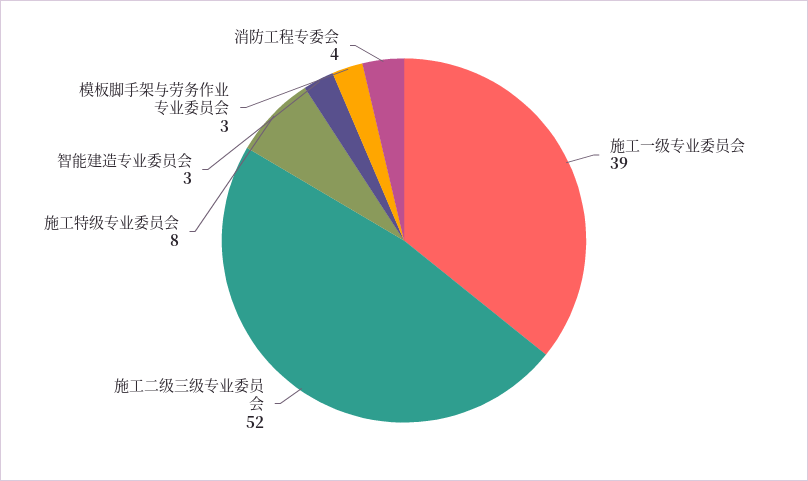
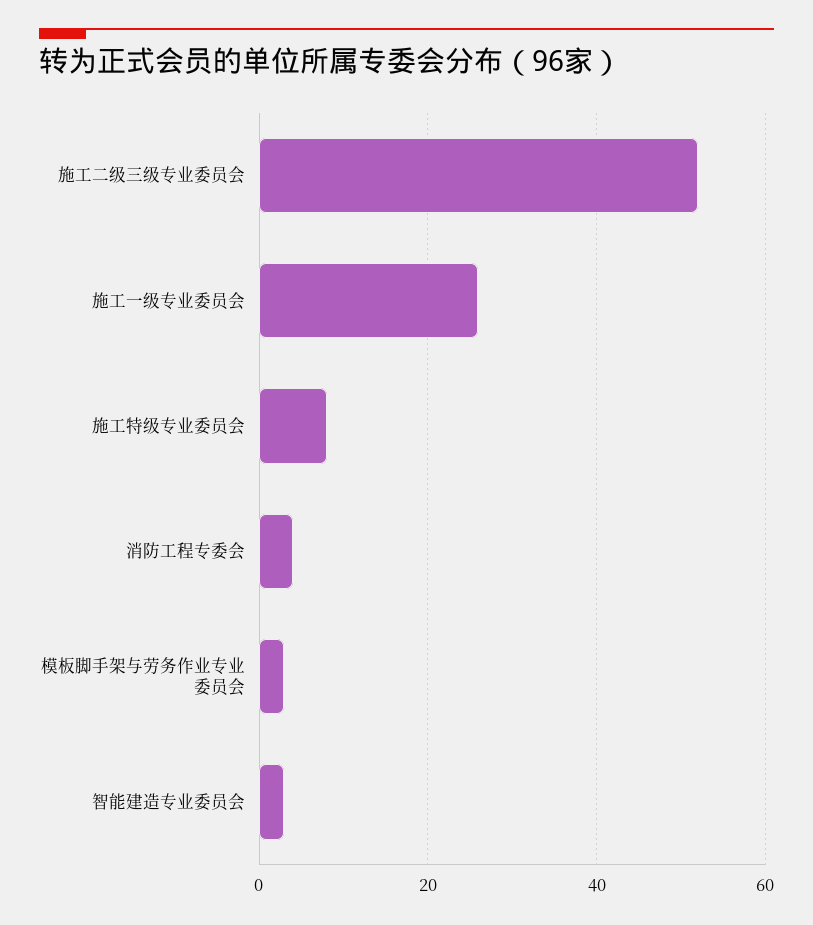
  {
-   "施工一级专业委员会": 39,
+   "施工一级专业委员会": 25,
    "施工二级三级专业委员会": 52,
    "施工特级专业委员会": 8,
    "智能建造专业委员会": 3,
    "模板脚手架与劳务作业专业委员会": 3,
    "消防工程专委会": 4
  }

